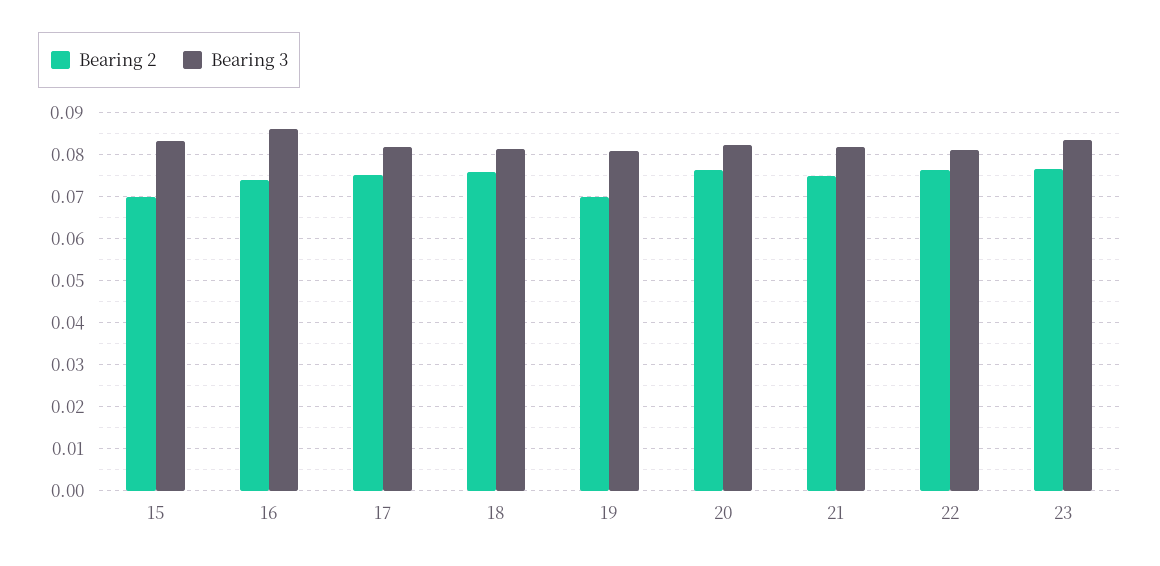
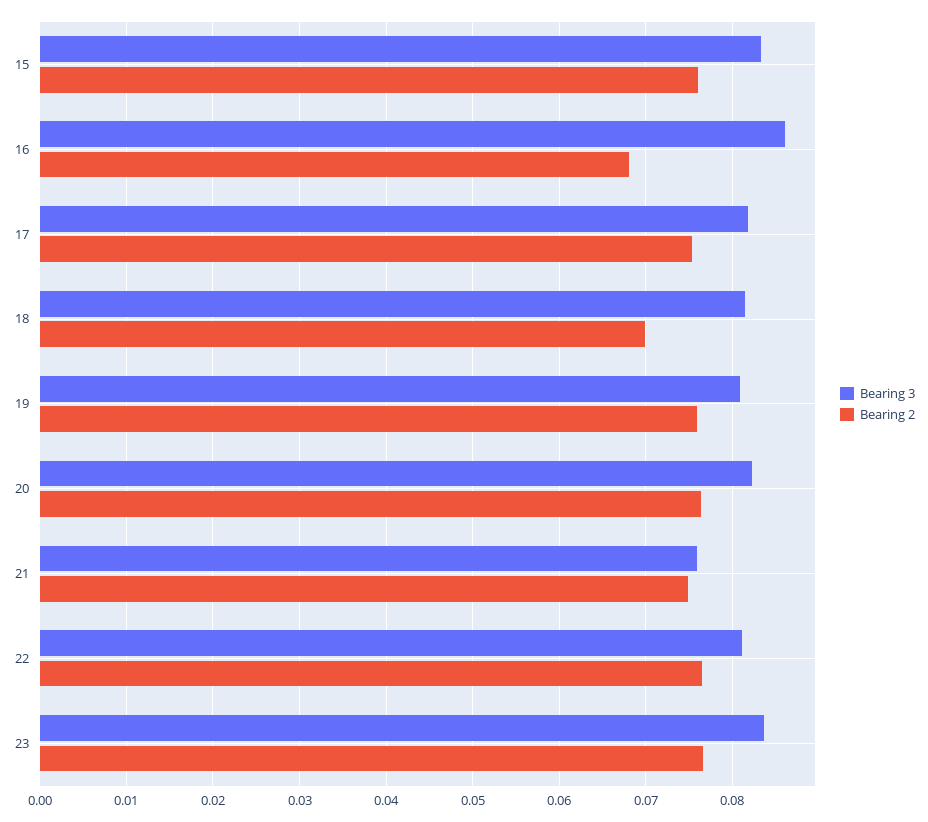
  {
    "Bearing 2": {
-     "15": 0.07,
+     "15": 0.076,
-     "16": 0.074,
+     "16": 0.068,
      "17": 0.075,
-     "18": 0.076,
+     "18": 0.07,
-     "19": 0.07,
+     "19": 0.076,
      "20": 0.076,
      "21": 0.075,
      "22": 0.077,
      "23": 0.077
    },
    "Bearing 3": {
      "15": 0.083,
      "16": 0.086,
      "17": 0.082,
      "18": 0.082,
      "19": 0.081,
      "20": 0.082,
-     "21": 0.082,
+     "21": 0.076,
      "22": 0.081,
      "23": 0.084
    }
  }

